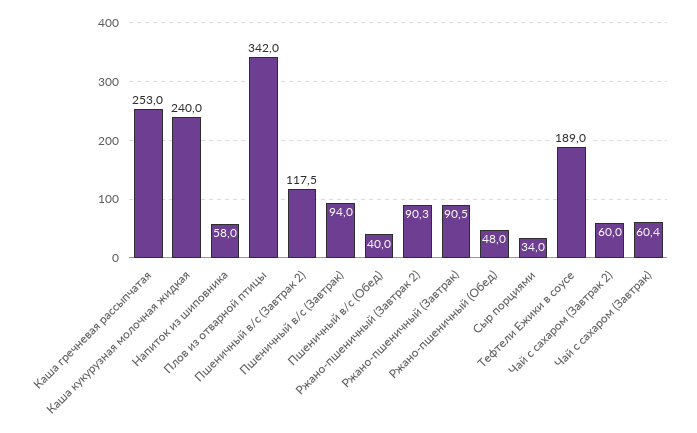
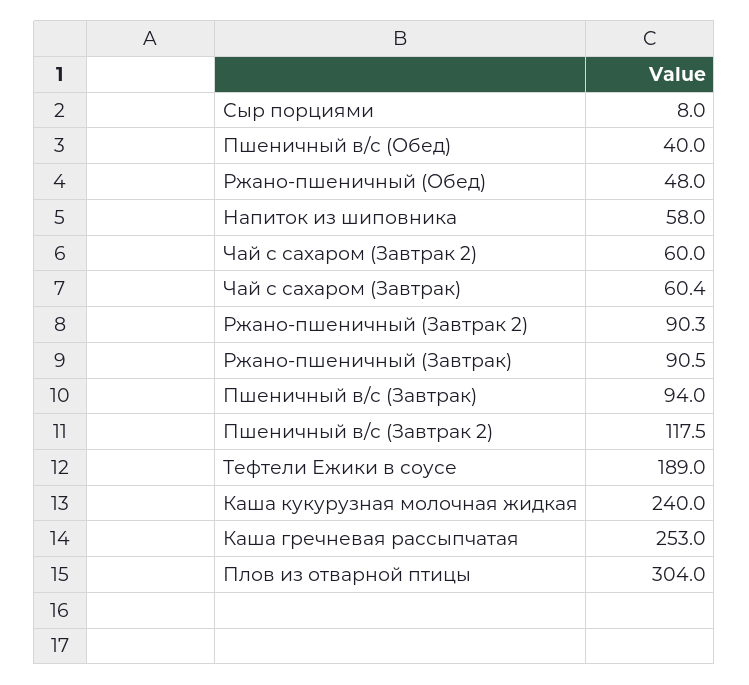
  {
    "Каша гречневая рассыпчатая": 253,
    "Каша кукурузная молочная жидкая": 240,
    "Напиток из шиповника": 58,
-   "Плов из отварной птицы": 342,
+   "Плов из отварной птицы": 304,
    "Пшеничный в/с (Завтрак 2)": 117.5,
    "Пшеничный в/с (Завтрак)": 94,
    "Пшеничный в/с (Обед)": 40,
    "Ржано-пшеничный (Завтрак 2)": 90.3,
    "Ржано-пшеничный (Завтрак)": 90.5,
    "Ржано-пшеничный (Обед)": 48,
-   "Сыр порциями": 34,
+   "Сыр порциями": 8,
    "Тефтели Ежики в соусе": 189,
    "Чай с сахаром (Завтрак 2)": 60,
    "Чай с сахаром (Завтрак)": 60.4
  }

